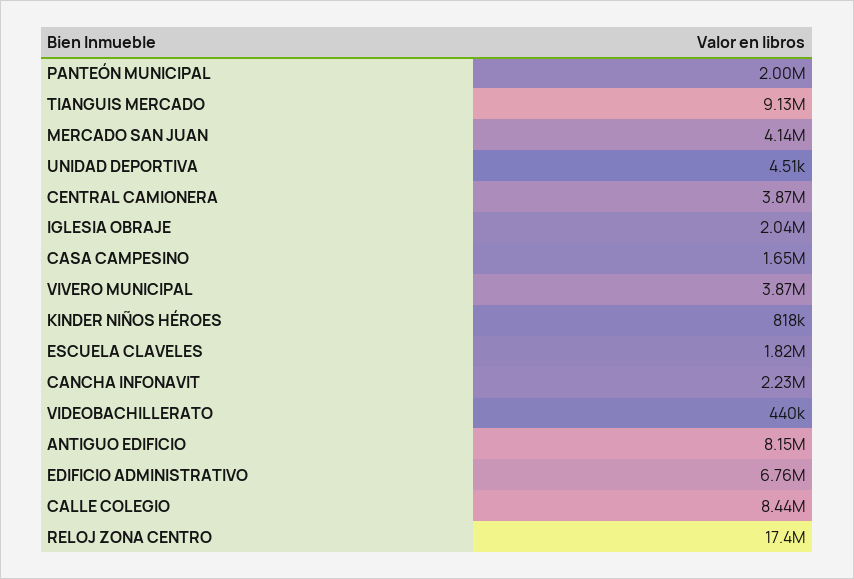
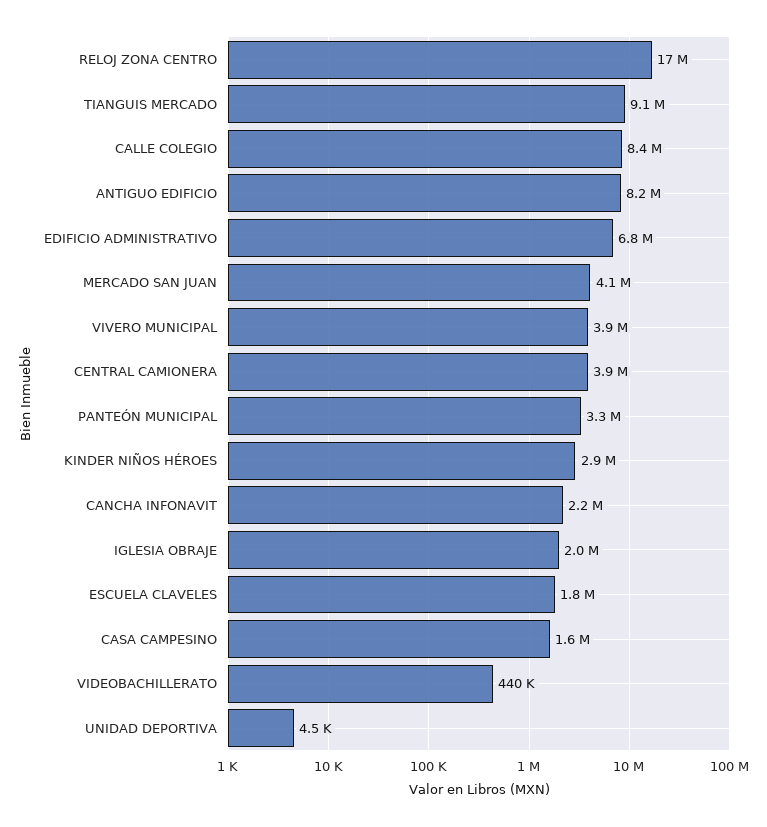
  {
-   "PANTEÓN MUNICIPAL": 2000000,
+   "PANTEÓN MUNICIPAL": 3300000,
    "TIANGUIS MERCADO": 9130000,
    "MERCADO SAN JUAN": 4140000,
    "UNIDAD DEPORTIVA": 4510,
    "CENTRAL CAMIONERA": 3870000,
    "IGLESIA OBRAJE": 2040000,
    "CASA CAMPESINO": 1650000,
    "VIVERO MUNICIPAL": 3870000,
-   "KINDER NIÑOS HÉROES": 818000,
+   "KINDER NIÑOS HÉROES": 2900000,
    "ESCUELA CLAVELES": 1820000,
    "CANCHA INFONAVIT": 2230000,
    "VIDEOBACHILLERATO": 440000,
    "ANTIGUO EDIFICIO": 8150000,
    "EDIFICIO ADMINISTRATIVO": 6760000,
    "CALLE COLEGIO": 8440000,
    "RELOJ ZONA CENTRO": 17400000
  }

